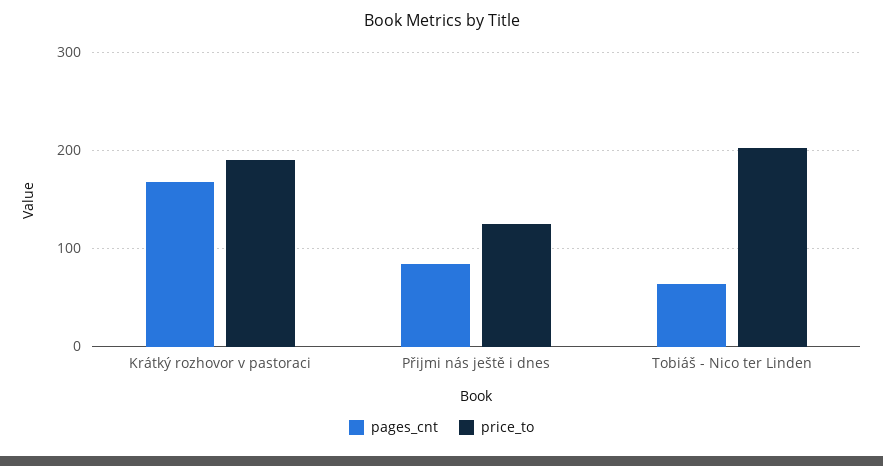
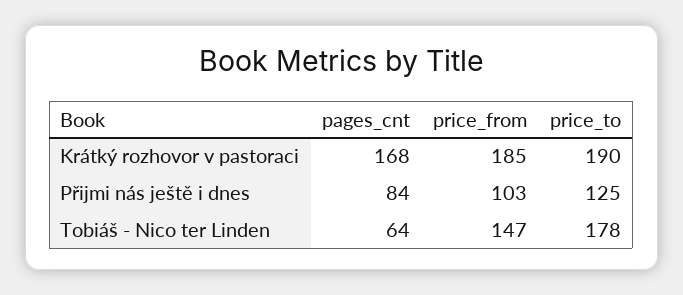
  {
    "pages_cnt": {
      "Krátký rozhovor v pastoraci": 168,
      "Přijmi nás ještě i dnes": 84,
      "Tobiáš - Nico ter Linden": 64
    },
    "price_to": {
      "Krátký rozhovor v pastoraci": 190,
      "Přijmi nás ještě i dnes": 125,
-     "Tobiáš - Nico ter Linden": 200
+     "Tobiáš - Nico ter Linden": 178
-   }
+   },
+   "price_from": {
+     "Krátký rozhovor v pastoraci": 185,
+     "Přijmi nás ještě i dnes": 103,
+     "Tobiáš - Nico ter Linden": 147
+   }
  }

